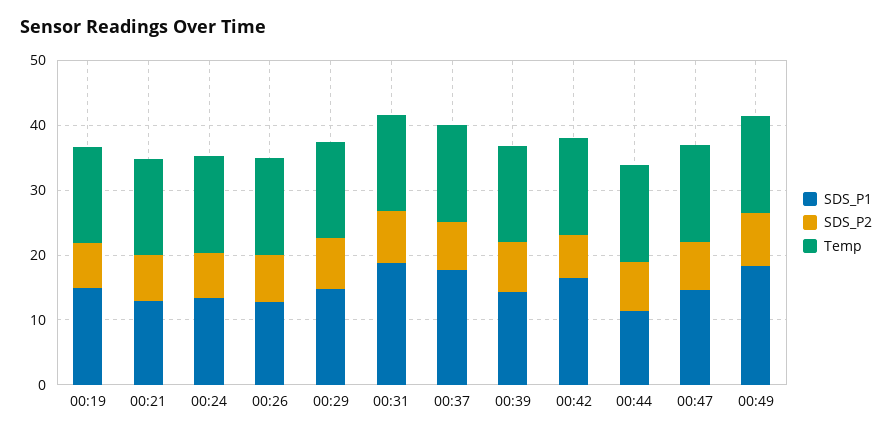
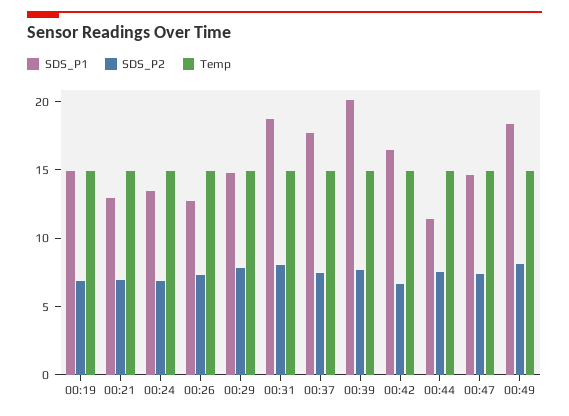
  {
    "SDS_P1": {
      "00:19": 15,
      "00:21": 13,
      "00:24": 13,
      "00:26": 13,
      "00:29": 15,
      "00:31": 19,
      "00:37": 18,
-     "00:39": 14,
+     "00:39": 20,
      "00:42": 16,
      "00:44": 11,
      "00:47": 15,
      "00:49": 18
    },
    "SDS_P2": {
      "00:19": 7,
      "00:21": 7,
      "00:24": 7,
      "00:26": 7,
      "00:29": 8,
      "00:31": 8,
      "00:37": 7,
      "00:39": 8,
      "00:42": 7,
      "00:44": 8,
      "00:47": 7,
      "00:49": 8
    },
    "Temp": {
      "00:19": 15,
      "00:21": 15,
      "00:24": 15,
      "00:26": 15,
      "00:29": 15,
      "00:31": 15,
      "00:37": 15,
      "00:39": 15,
      "00:42": 15,
      "00:44": 15,
      "00:47": 15,
      "00:49": 15
    }
  }

